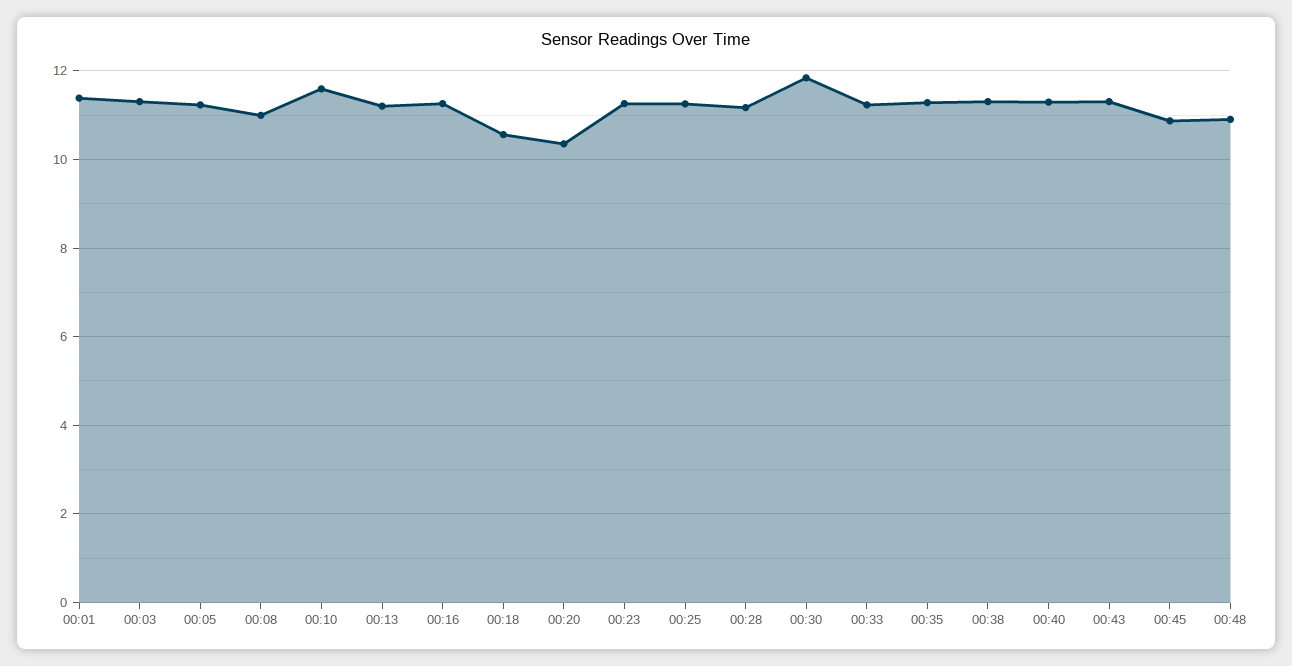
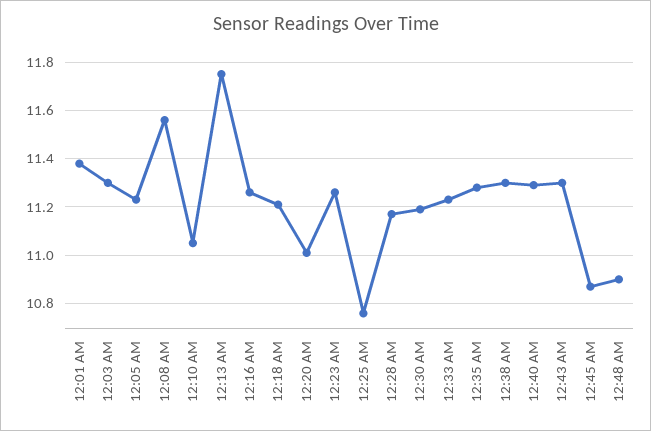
  {
    "00:01": 11.4,
    "00:03": 11.3,
    "00:05": 11.25,
-   "00:08": 11,
+   "00:08": 11.55,
-   "00:10": 11.6,
+   "00:10": 11.05,
-   "00:13": 11.2,
+   "00:13": 11.75,
    "00:16": 11.25,
-   "00:18": 10.6,
+   "00:18": 11.2,
-   "00:20": 10.4,
+   "00:20": 11,
    "00:23": 11.25,
-   "00:25": 11.2,
+   "00:25": 10.75,
    "00:28": 11.15,
-   "00:30": 11.8,
+   "00:30": 11.2,
    "00:33": 11.25,
    "00:35": 11.3,
    "00:38": 11.3,
    "00:40": 11.3,
    "00:43": 11.3,
    "00:45": 10.85,
    "00:48": 10.9
  }

